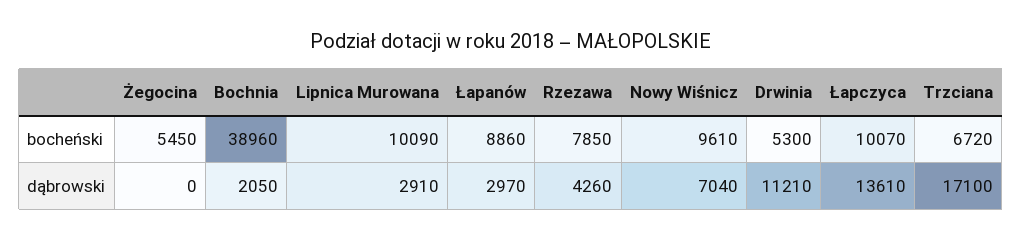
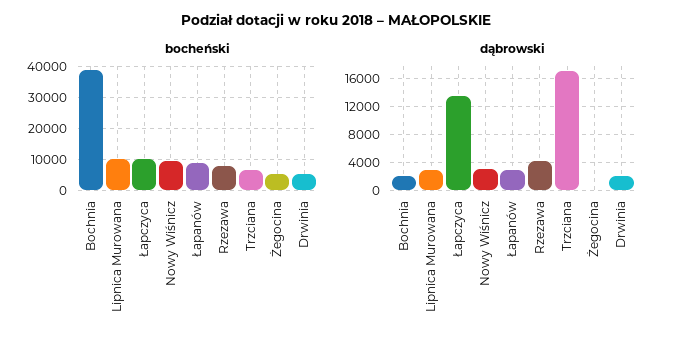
  {
    "bocheński": {
      "Żegocina": 5450,
      "Bochnia": 38960,
      "Lipnica Murowana": 10090,
      "Łapanów": 8860,
      "Rzezawa": 7850,
      "Nowy Wiśnicz": 9610,
      "Drwinia": 5300,
      "Łapczyca": 10070,
      "Trzciana": 6720
    },
    "dąbrowski": {
      "Żegocina": 0,
      "Bochnia": 2050,
      "Lipnica Murowana": 2910,
      "Łapanów": 2970,
      "Rzezawa": 4260,
-     "Nowy Wiśnicz": 7040,
+     "Nowy Wiśnicz": 3000,
-     "Drwinia": 11210,
+     "Drwinia": 2000,
      "Łapczyca": 13610,
      "Trzciana": 17100
    }
  }

